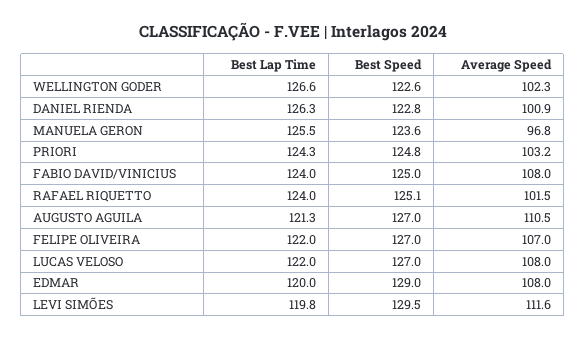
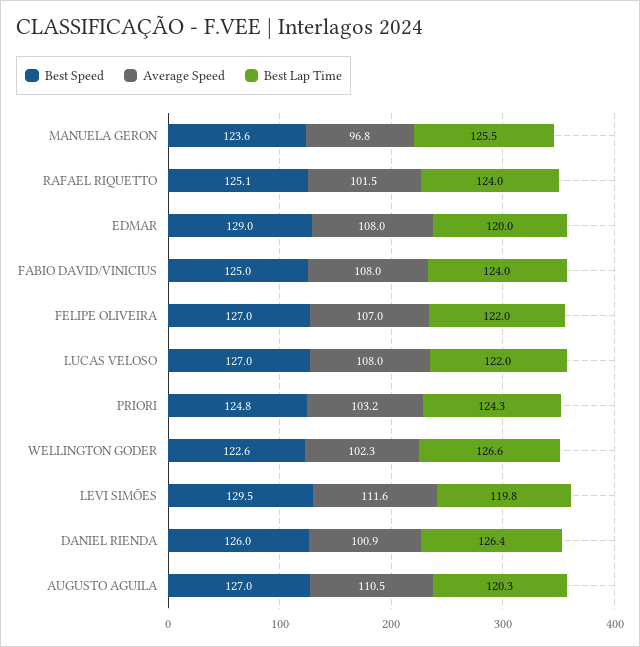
  {
    "Best Lap Time": {
      "WELLINGTON GODER": 126.6,
-     "DANIEL RIENDA": 126.3,
+     "DANIEL RIENDA": 126.4,
      "MANUELA GERON": 125.5,
      "PRIORI": 124.3,
      "FABIO DAVID/VINICIUS": 124,
      "RAFAEL RIQUETTO": 124,
-     "AUGUSTO AGUILA": 121.3,
+     "AUGUSTO AGUILA": 120.3,
      "FELIPE OLIVEIRA": 122,
      "LUCAS VELOSO": 122,
      "EDMAR": 120,
      "LEVI SIMÕES": 119.8
    },
    "Best Speed": {
      "WELLINGTON GODER": 122.6,
-     "DANIEL RIENDA": 122.8,
+     "DANIEL RIENDA": 126,
      "MANUELA GERON": 123.6,
      "PRIORI": 124.8,
      "FABIO DAVID/VINICIUS": 125,
      "RAFAEL RIQUETTO": 125.1,
      "AUGUSTO AGUILA": 127,
      "FELIPE OLIVEIRA": 127,
      "LUCAS VELOSO": 127,
      "EDMAR": 129,
      "LEVI SIMÕES": 129.5
    },
    "Average Speed": {
      "WELLINGTON GODER": 102.3,
      "DANIEL RIENDA": 100.9,
      "MANUELA GERON": 96.8,
      "PRIORI": 103.2,
      "FABIO DAVID/VINICIUS": 108,
      "RAFAEL RIQUETTO": 101.5,
      "AUGUSTO AGUILA": 110.5,
      "FELIPE OLIVEIRA": 107,
      "LUCAS VELOSO": 108,
      "EDMAR": 108,
      "LEVI SIMÕES": 111.6
    }
  }

